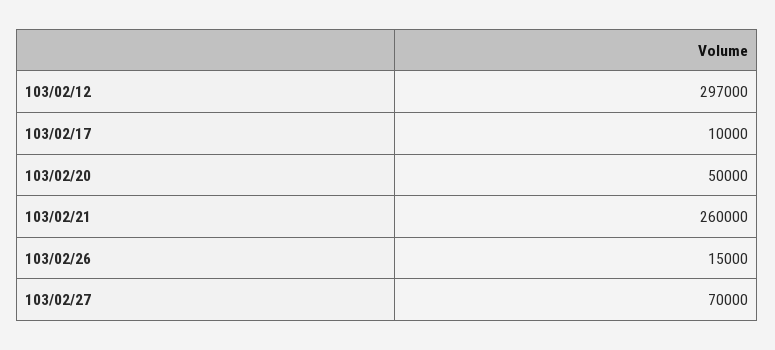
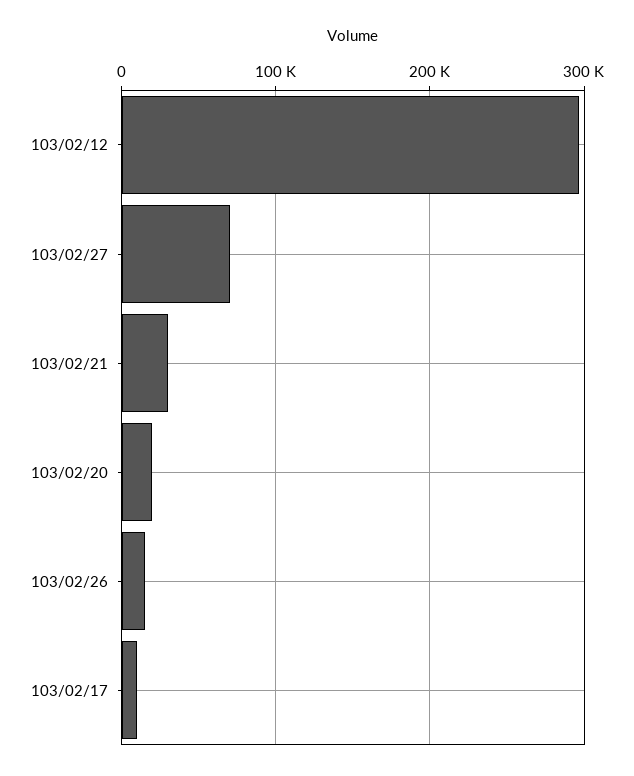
  {
    "103/02/12": 297000,
    "103/02/17": 10000,
-   "103/02/20": 50000,
+   "103/02/20": 20000,
-   "103/02/21": 260000,
+   "103/02/21": 30000,
    "103/02/26": 15000,
    "103/02/27": 70000
  }

